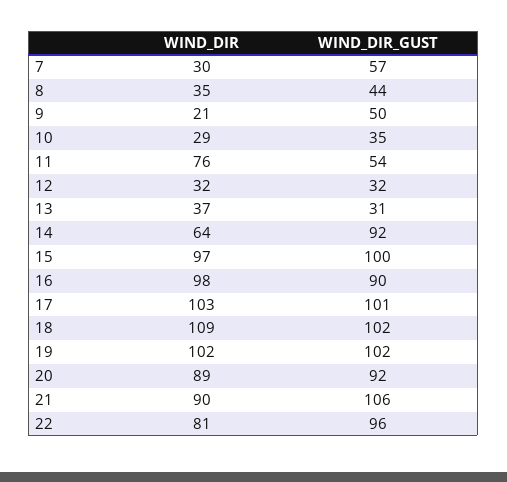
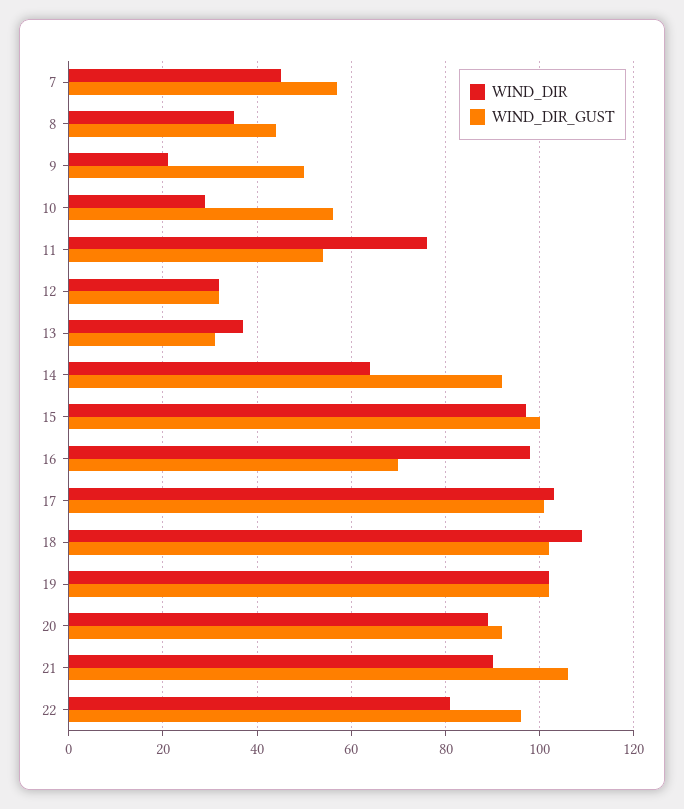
  {
    "WIND_DIR": {
-     "7": 30,
+     "7": 45,
      "8": 35,
      "9": 21,
      "10": 29,
      "11": 76,
      "12": 32,
      "13": 37,
      "14": 64,
      "15": 97,
      "16": 98,
      "17": 103,
      "18": 109,
      "19": 102,
      "20": 89,
      "21": 90,
      "22": 81
    },
    "WIND_DIR_GUST": {
      "7": 57,
      "8": 44,
      "9": 50,
-     "10": 35,
+     "10": 55,
      "11": 54,
      "12": 32,
      "13": 31,
      "14": 92,
      "15": 100,
-     "16": 90,
+     "16": 70,
      "17": 101,
      "18": 102,
      "19": 102,
      "20": 92,
      "21": 106,
      "22": 96
    }
  }

